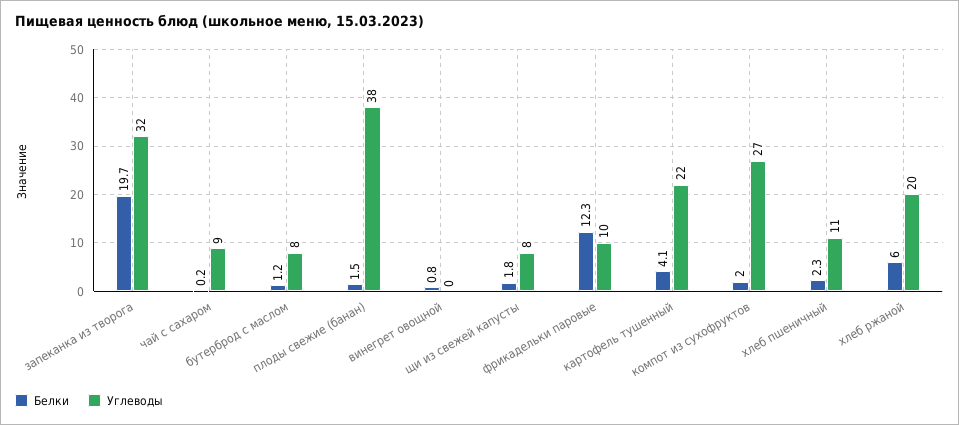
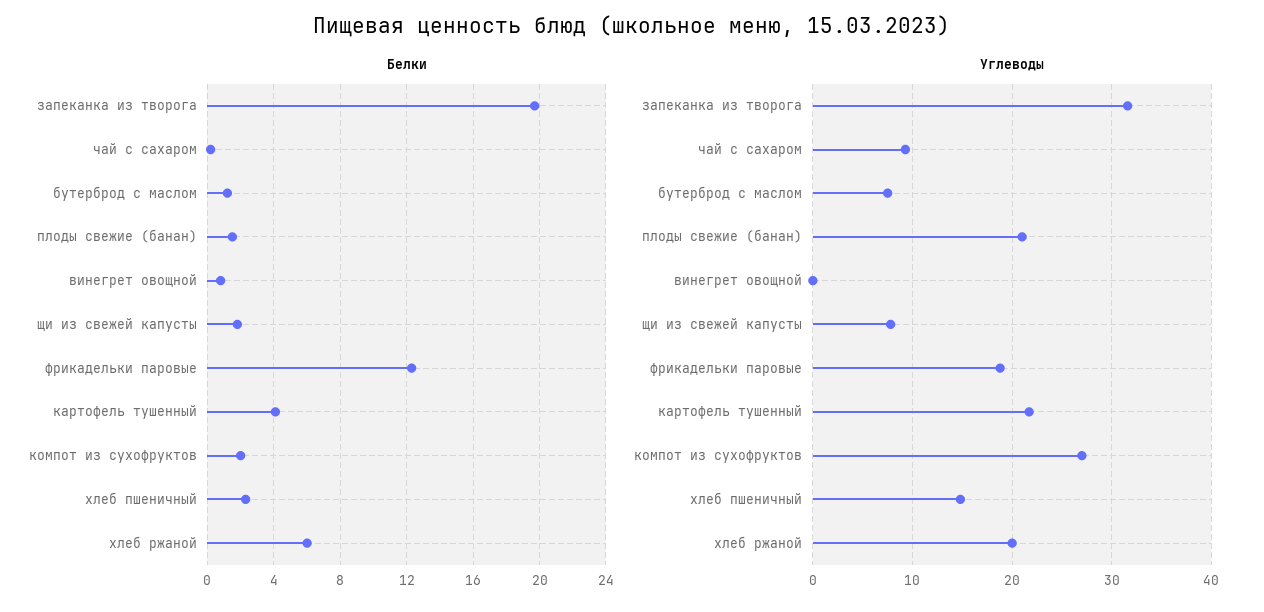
  {
    "Белки": {
      "запеканка из творога": 19.7,
      "чай с сахаром": 0.2,
      "бутерброд с маслом": 1.2,
      "плоды свежие (банан)": 1.5,
      "винегрет овощной": 0.8,
      "щи из свежей капусты": 1.8,
      "фрикадельки паровые": 12.3,
      "картофель тушенный": 4.1,
      "компот из сухофруктов": 2,
      "хлеб пшеничный": 2.3,
      "хлеб ржаной": 6
    },
    "Углеводы": {
      "запеканка из творога": 32,
      "чай с сахаром": 9,
      "бутерброд с маслом": 8,
-     "плоды свежие (банан)": 38,
+     "плоды свежие (банан)": 21,
      "винегрет овощной": 0,
      "щи из свежей капусты": 8,
-     "фрикадельки паровые": 10,
+     "фрикадельки паровые": 19,
      "картофель тушенный": 22,
      "компот из сухофруктов": 27,
-     "хлеб пшеничный": 11,
+     "хлеб пшеничный": 15,
      "хлеб ржаной": 20
    }
  }

